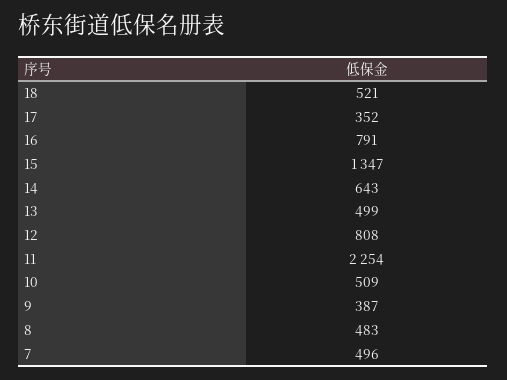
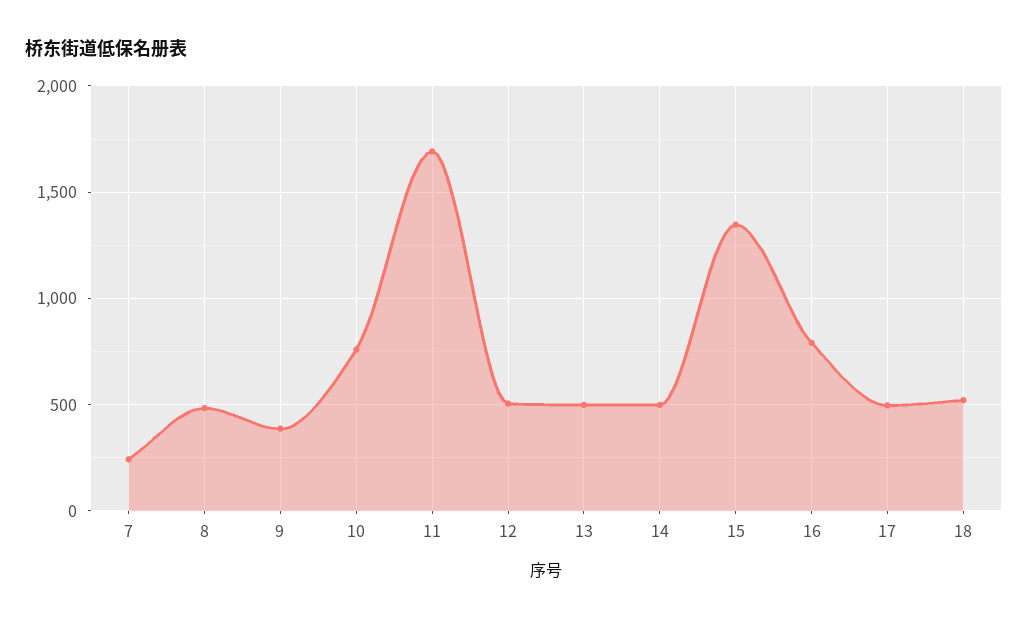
  {
    "18": 521,
-   "17": 352,
+   "17": 500,
    "16": 791,
    "15": 1347,
-   "14": 643,
+   "14": 500,
    "13": 499,
-   "12": 808,
+   "12": 500,
-   "11": 2254,
+   "11": 1700,
-   "10": 509,
+   "10": 750,
    "9": 387,
    "8": 483,
-   "7": 496
+   "7": 250
  }

